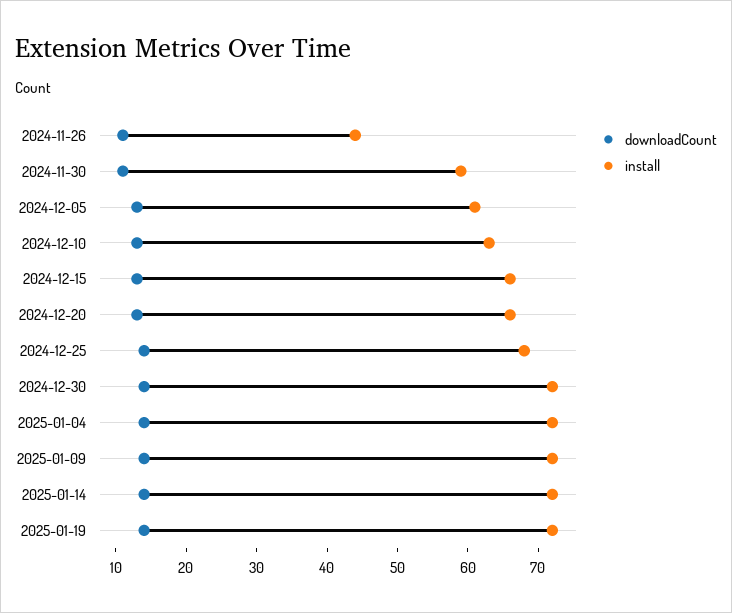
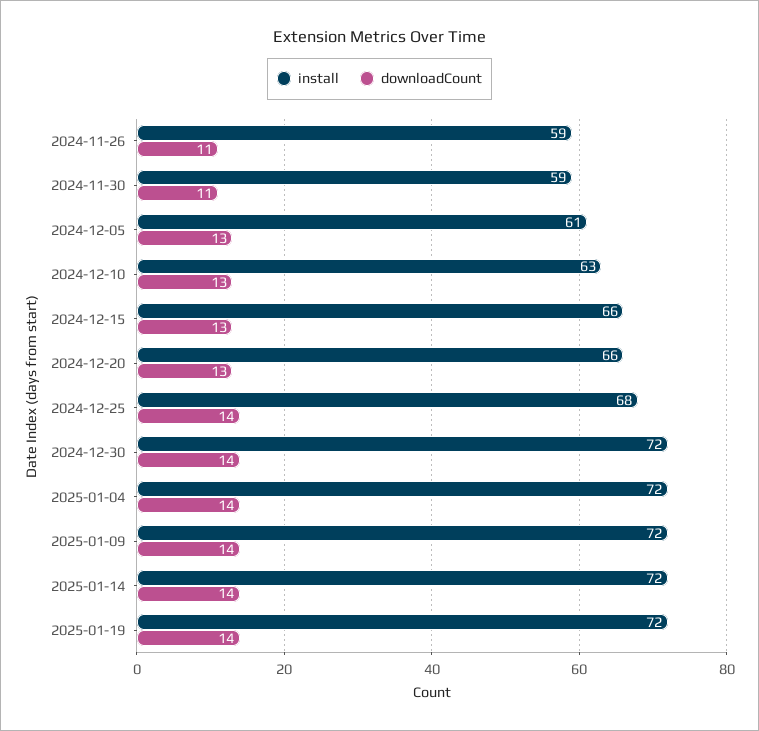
  {
    "downloadCount": {
      "2024-11-26": 11,
      "2024-11-30": 11,
      "2024-12-05": 13,
      "2024-12-10": 13,
      "2024-12-15": 13,
      "2024-12-20": 13,
      "2024-12-25": 14,
      "2024-12-30": 14,
      "2025-01-04": 14,
      "2025-01-09": 14,
      "2025-01-14": 14,
      "2025-01-19": 14
    },
    "install": {
-     "2024-11-26": 45,
+     "2024-11-26": 59,
      "2024-11-30": 59,
      "2024-12-05": 61,
      "2024-12-10": 63,
      "2024-12-15": 66,
      "2024-12-20": 66,
      "2024-12-25": 68,
      "2024-12-30": 72,
      "2025-01-04": 72,
      "2025-01-09": 72,
      "2025-01-14": 72,
      "2025-01-19": 72
    }
  }

